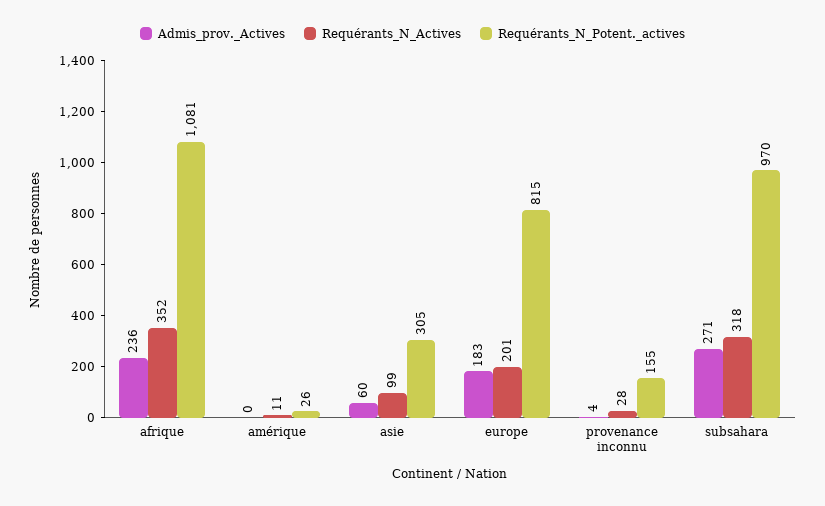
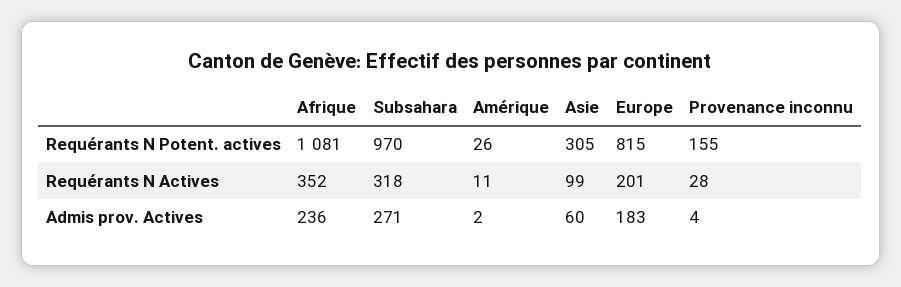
  {
    "Admis_prov._Actives": {
      "afrique": 236,
-     "amérique": 0,
+     "amérique": 2,
      "asie": 60,
      "europe": 183,
      "provenance inconnu": 4,
      "subsahara": 271
    },
    "Requérants_N_Actives": {
      "afrique": 352,
      "amérique": 11,
      "asie": 99,
      "europe": 201,
      "provenance inconnu": 28,
      "subsahara": 318
    },
    "Requérants_N_Potent._actives": {
      "afrique": 1081,
      "amérique": 26,
      "asie": 305,
      "europe": 815,
      "provenance inconnu": 155,
      "subsahara": 970
    }
  }

